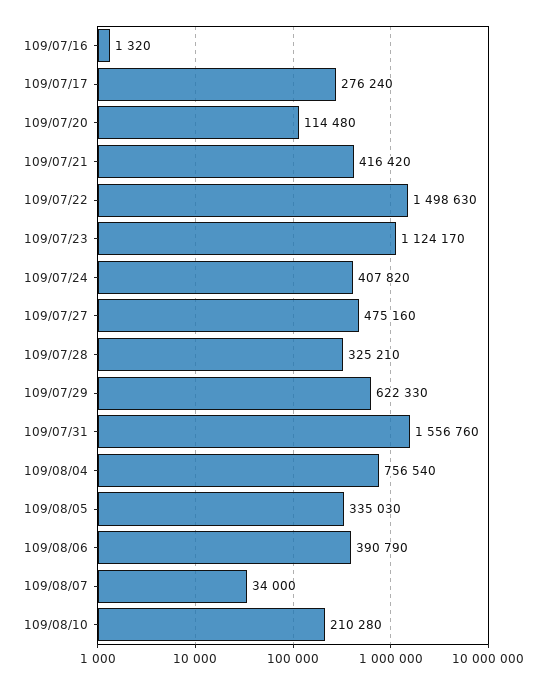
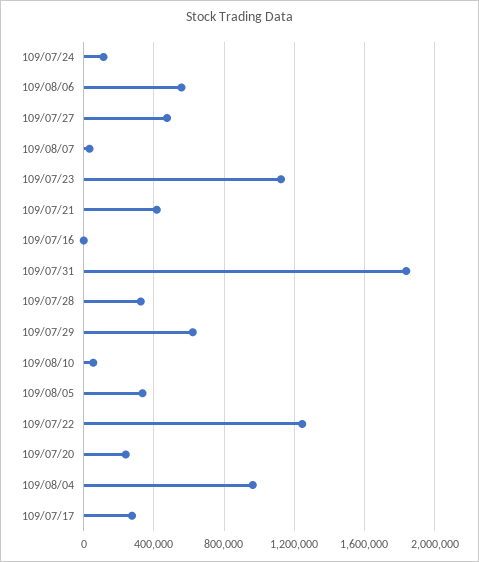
  {
    "109/07/16": 1320,
    "109/07/17": 276240,
-   "109/07/20": 114480,
+   "109/07/20": 250000,
    "109/07/21": 416420,
-   "109/07/22": 1498630,
+   "109/07/22": 1250000,
    "109/07/23": 1124170,
-   "109/07/24": 407820,
+   "109/07/24": 100000,
    "109/07/27": 475160,
    "109/07/28": 325210,
    "109/07/29": 622330,
-   "109/07/31": 1556760,
+   "109/07/31": 1850000,
-   "109/08/04": 756540,
+   "109/08/04": 950000,
    "109/08/05": 335030,
-   "109/08/06": 390790,
+   "109/08/06": 550000,
    "109/08/07": 34000,
-   "109/08/10": 210280
+   "109/08/10": 50000
  }

